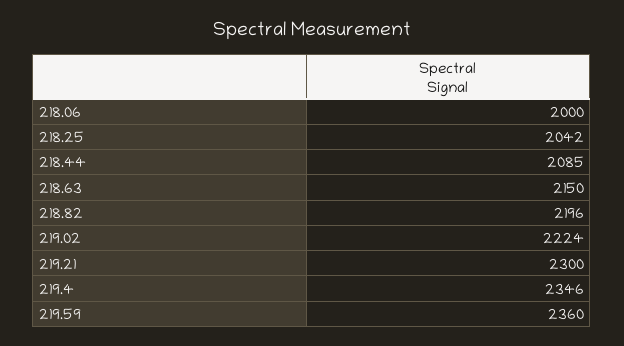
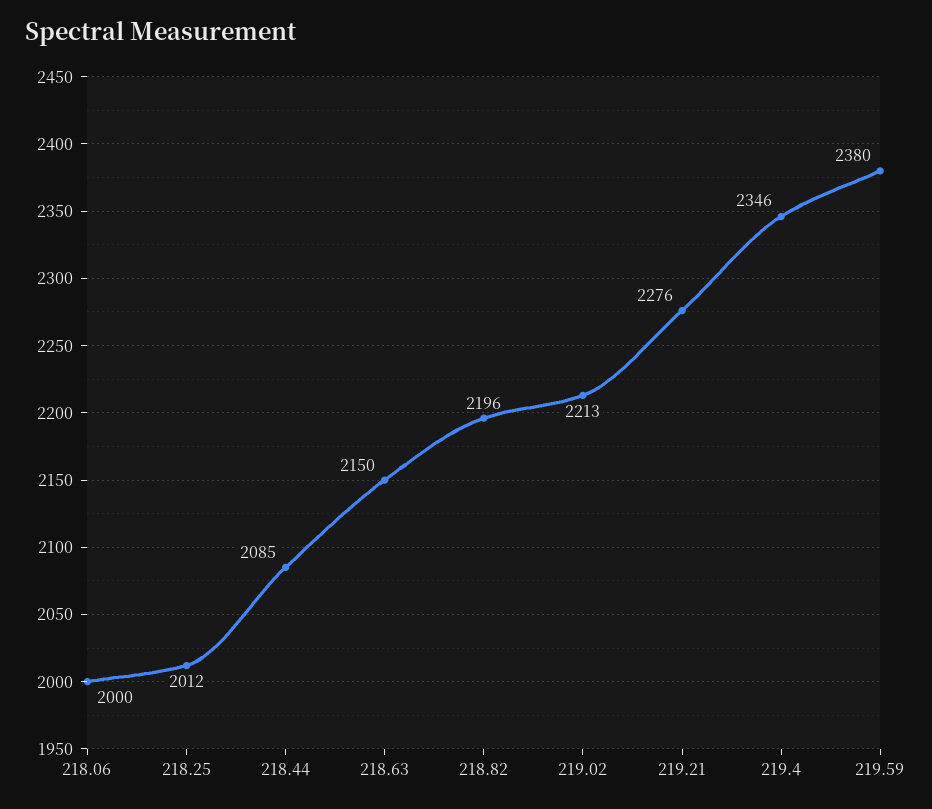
  {
    "218.06": 2000,
-   "218.25": 2042,
+   "218.25": 2012,
    "218.44": 2085,
    "218.63": 2150,
    "218.82": 2196,
-   "219.02": 2224,
+   "219.02": 2213,
-   "219.21": 2300,
+   "219.21": 2276,
    "219.4": 2346,
-   "219.59": 2360
+   "219.59": 2380
  }

